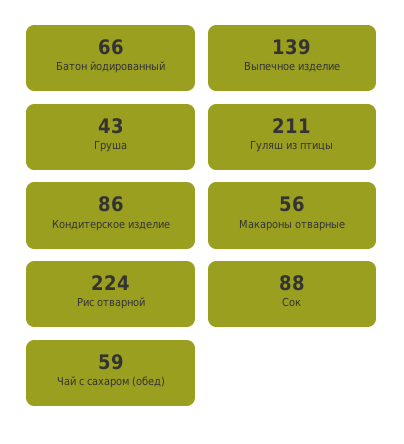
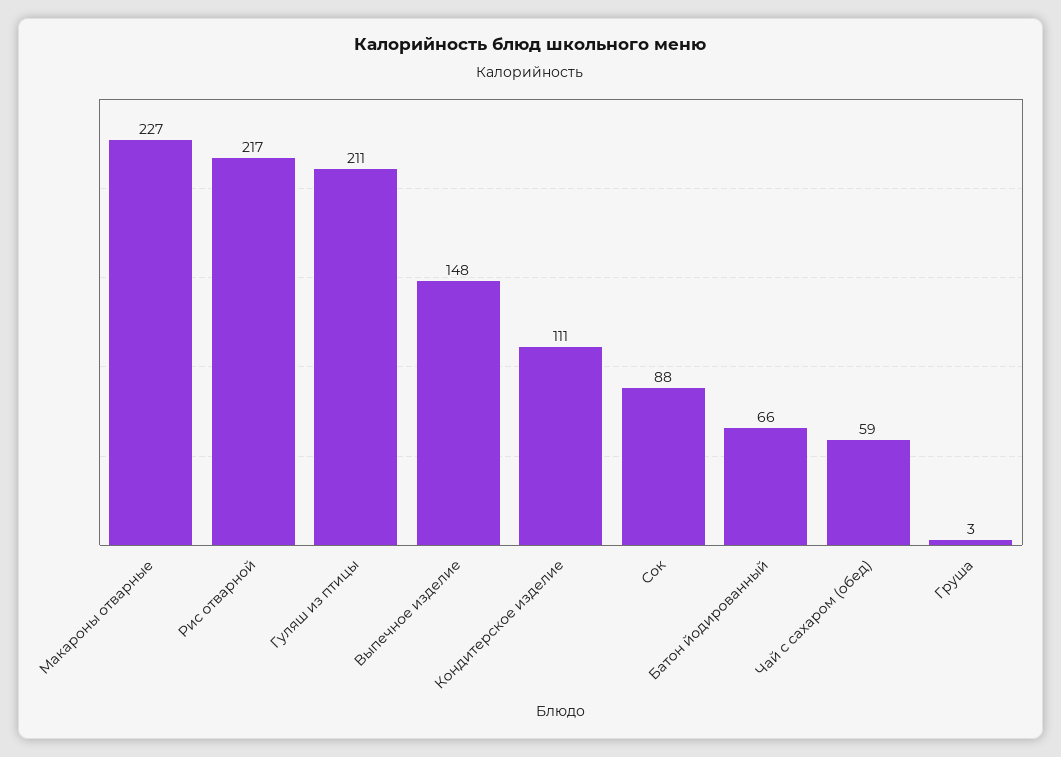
  {
    "Батон йодированный": 66,
-   "Выпечное изделие": 139,
+   "Выпечное изделие": 148,
-   "Груша": 43,
+   "Груша": 3,
    "Гуляш из птицы": 211,
-   "Кондитерское изделие": 86,
+   "Кондитерское изделие": 111,
-   "Макароны отварные": 56,
+   "Макароны отварные": 227,
-   "Рис отварной": 224,
+   "Рис отварной": 217,
    "Сок": 88,
    "Чай с сахаром (обед)": 59
  }

